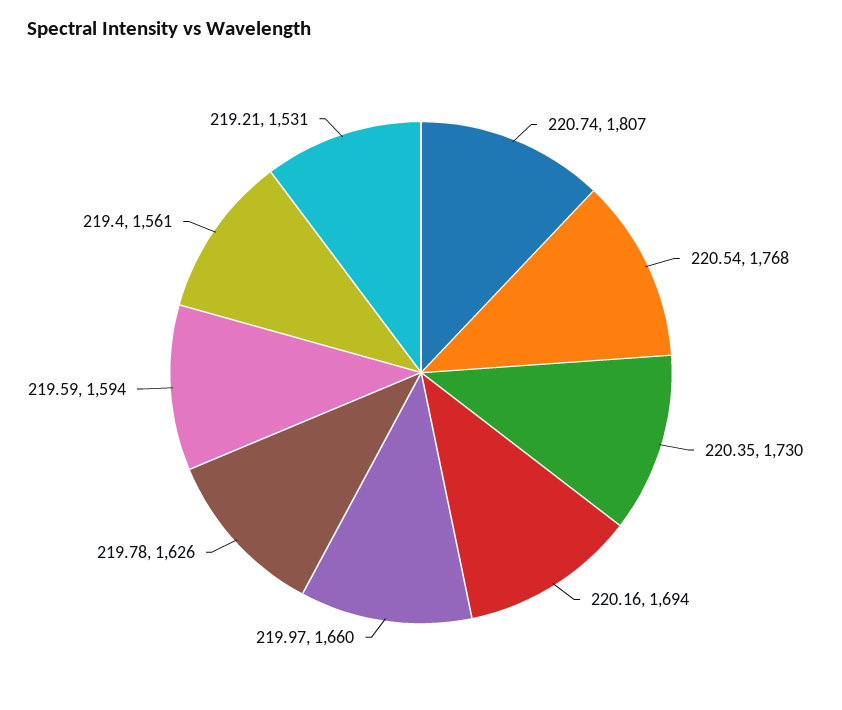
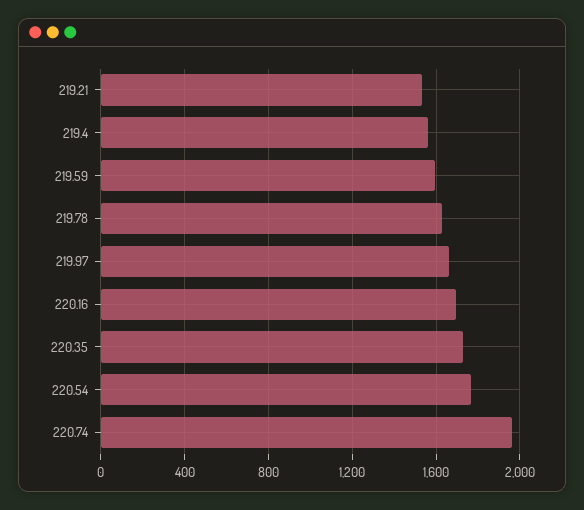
  {
-   "220.74": 1807,
+   "220.74": 1950,
    "220.54": 1768,
    "220.35": 1730,
    "220.16": 1694,
    "219.97": 1660,
    "219.78": 1626,
    "219.59": 1594,
    "219.4": 1561,
    "219.21": 1531
  }

